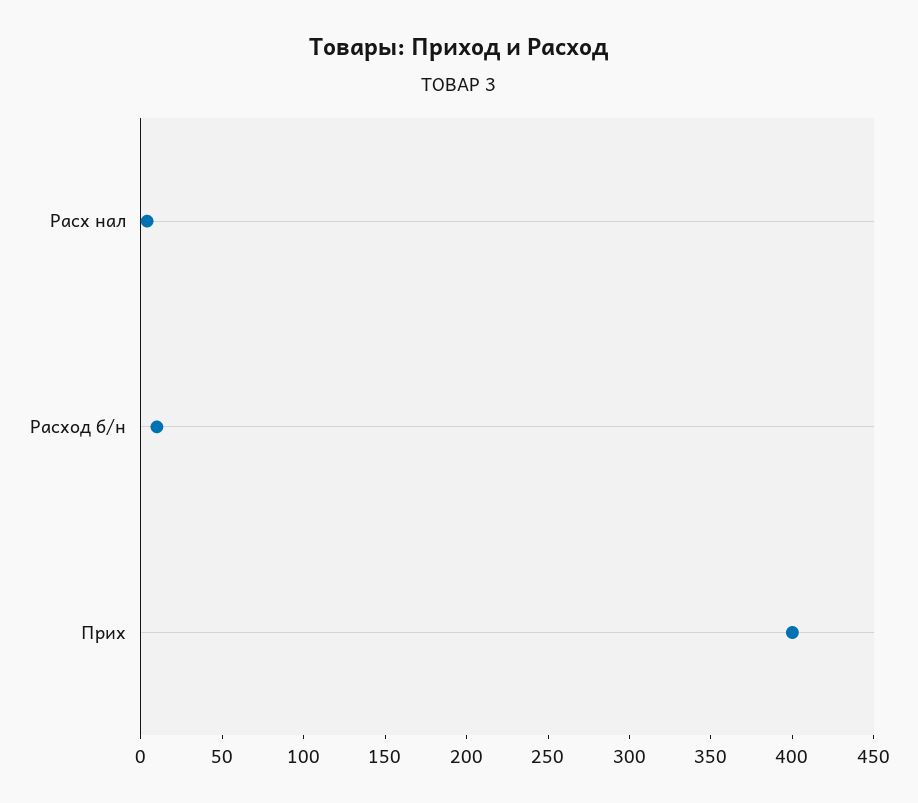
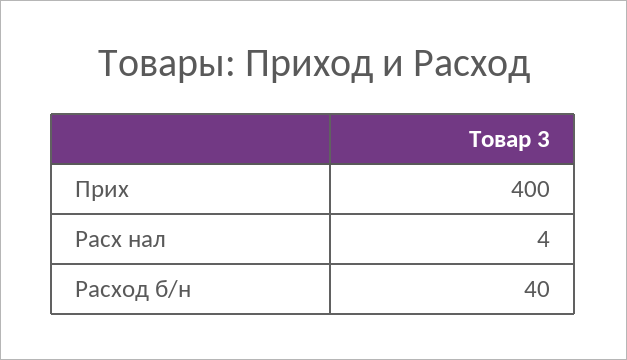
  {
    "Расх нал": 4,
-   "Расход б/н": 10,
+   "Расход б/н": 40,
    "Прих": 400
  }

